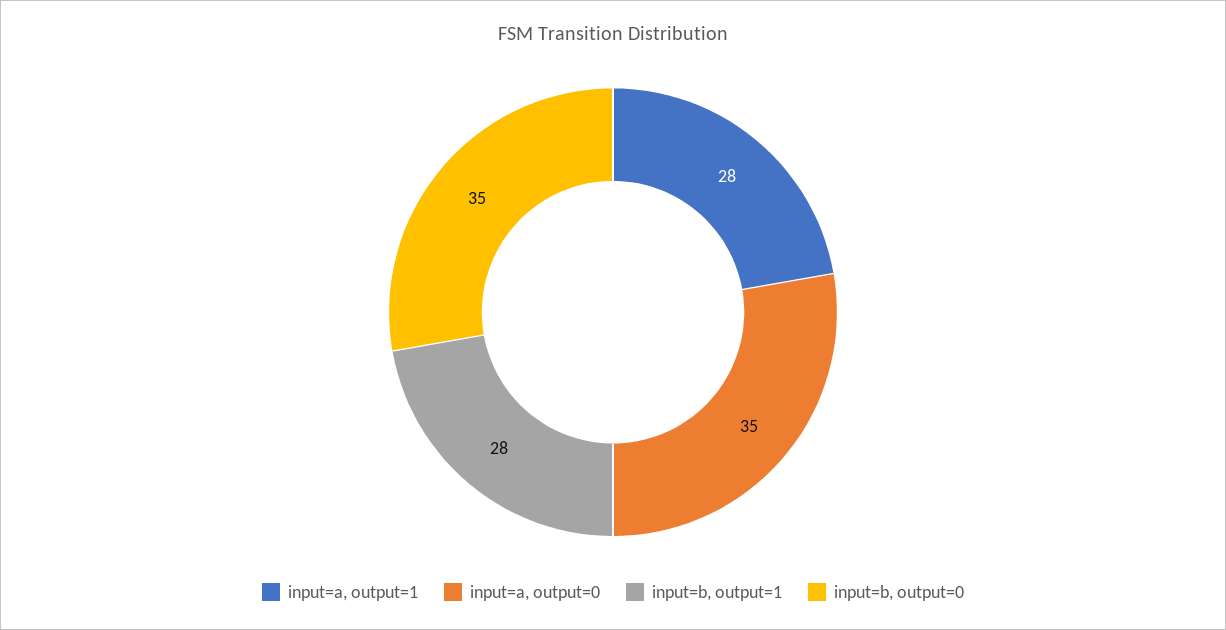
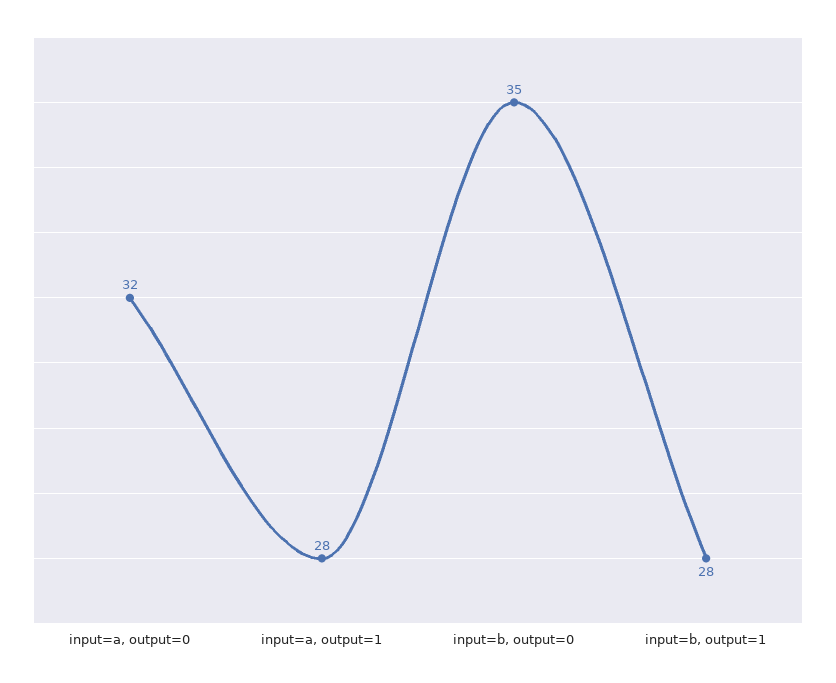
  {
    "input=a, output=1": 28,
-   "input=a, output=0": 35,
+   "input=a, output=0": 32,
    "input=b, output=1": 28,
    "input=b, output=0": 35
  }

